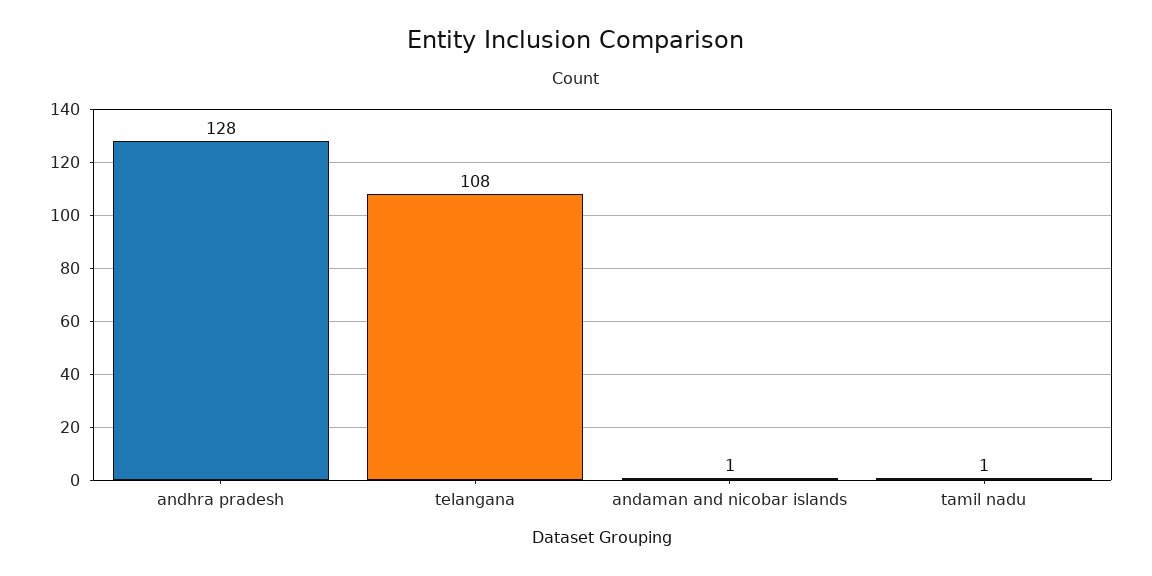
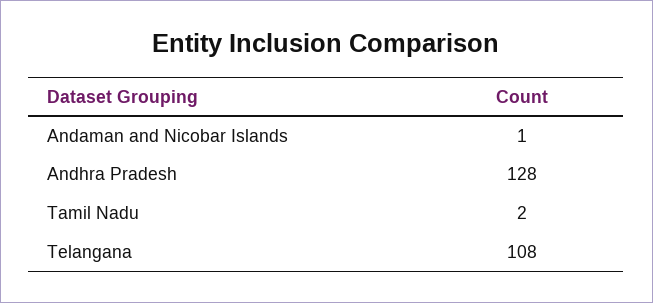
  {
    "andhra pradesh": 128,
    "telangana": 108,
    "andaman and nicobar islands": 1,
-   "tamil nadu": 1
+   "tamil nadu": 2
  }

